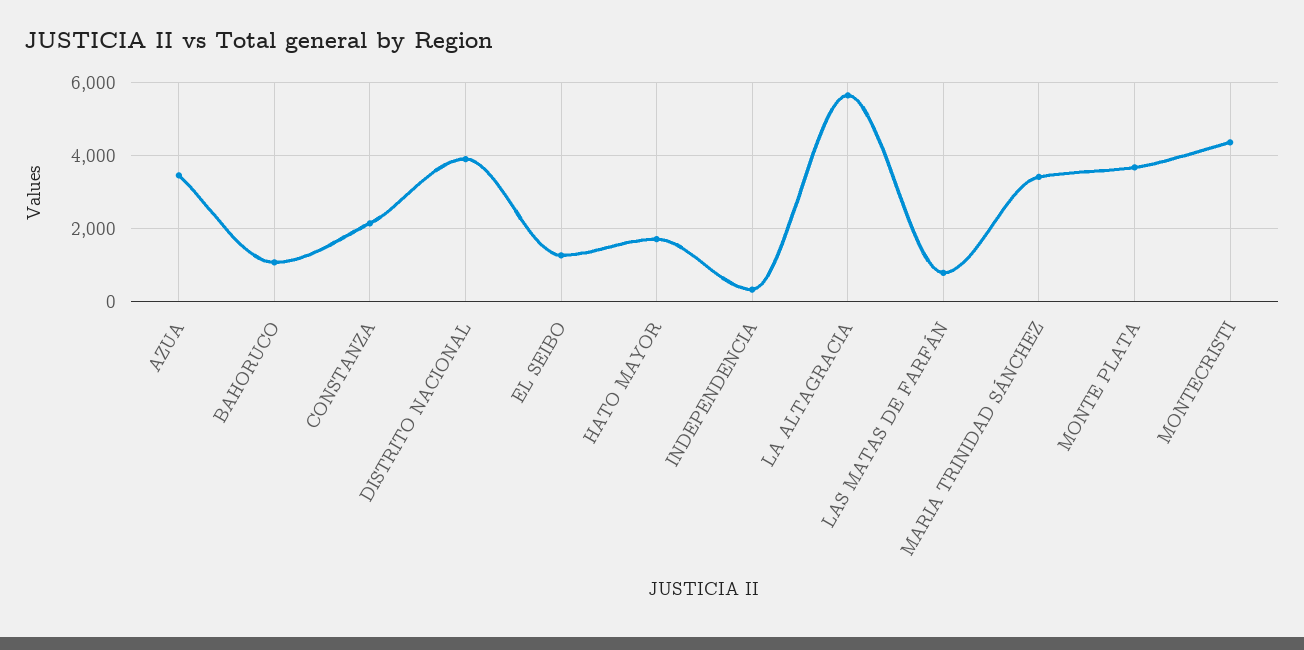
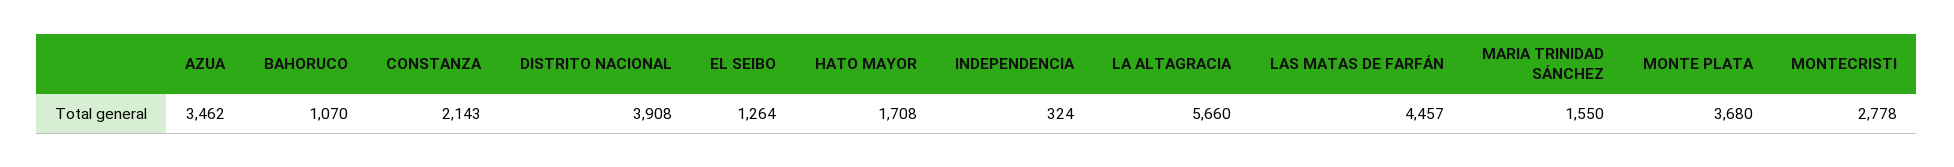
  {
    "AZUA": 3462,
    "BAHORUCO": 1070,
    "CONSTANZA": 2143,
    "DISTRITO NACIONAL": 3908,
    "EL SEIBO": 1264,
    "HATO MAYOR": 1708,
    "INDEPENDENCIA": 324,
    "LA ALTAGRACIA": 5660,
-   "LAS MATAS DE FARFÁN": 800,
+   "LAS MATAS DE FARFÁN": 4457,
-   "MARIA TRINIDAD SÁNCHEZ": 3400,
+   "MARIA TRINIDAD SÁNCHEZ": 1550,
    "MONTE PLATA": 3680,
-   "MONTECRISTI": 4400
+   "MONTECRISTI": 2778
  }

